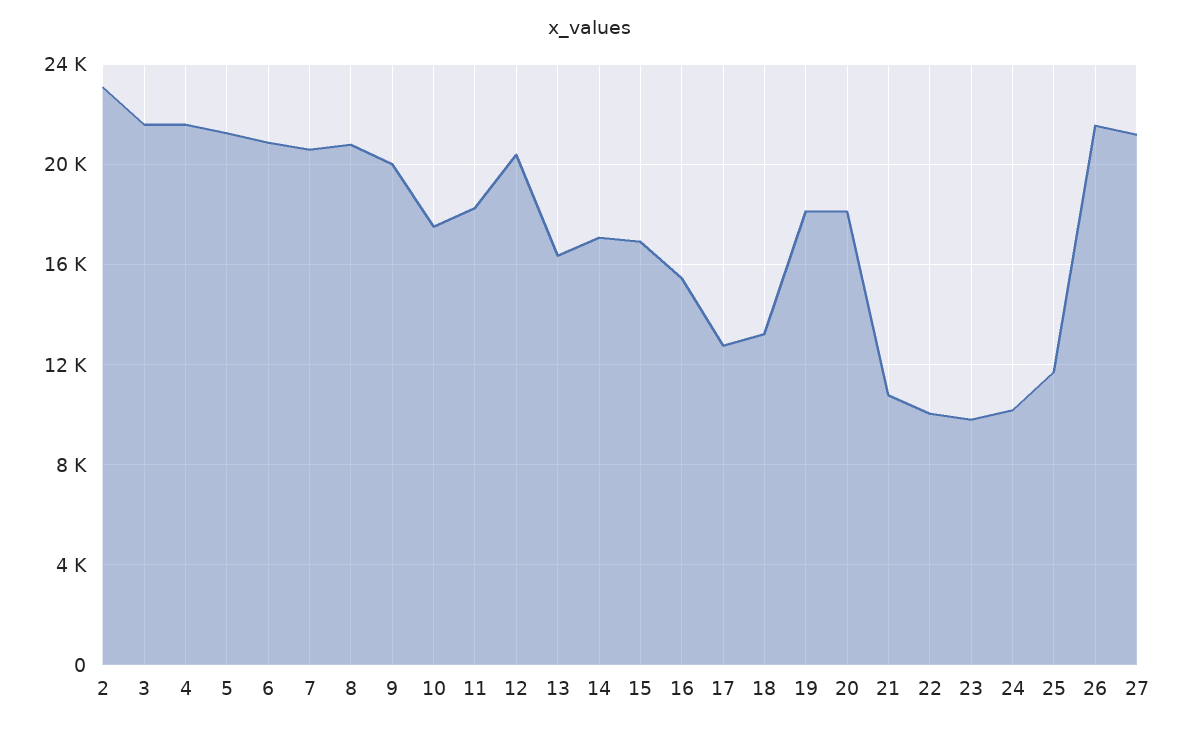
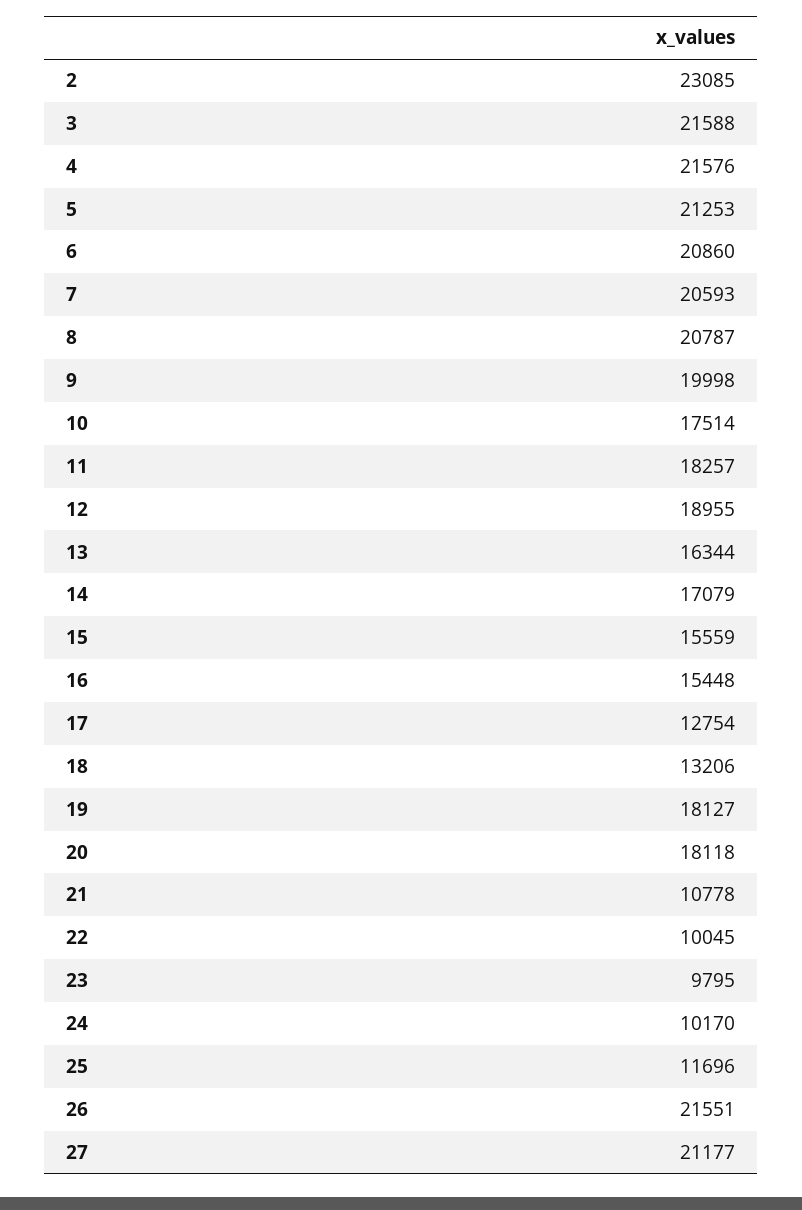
  {
    "2": 23085,
    "3": 21588,
    "4": 21576,
    "5": 21253,
    "6": 20860,
    "7": 20593,
    "8": 20787,
    "9": 19998,
    "10": 17514,
    "11": 18257,
-   "12": 20500,
+   "12": 18955,
    "13": 16344,
    "14": 17079,
-   "15": 17000,
+   "15": 15559,
    "16": 15448,
    "17": 12754,
    "18": 13206,
    "19": 18127,
    "20": 18118,
    "21": 10778,
    "22": 10045,
    "23": 9795,
    "24": 10170,
    "25": 11696,
    "26": 21551,
    "27": 21177
  }

